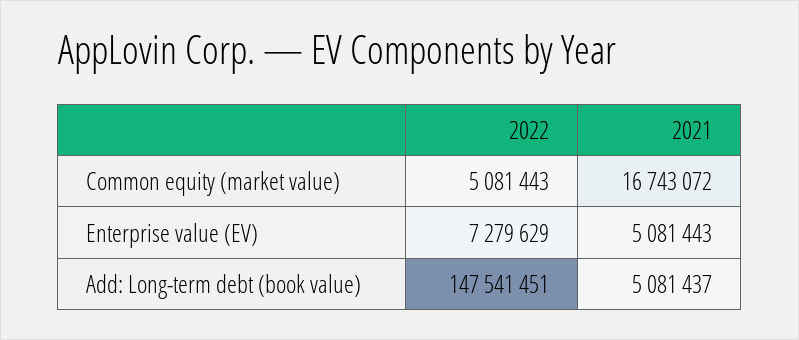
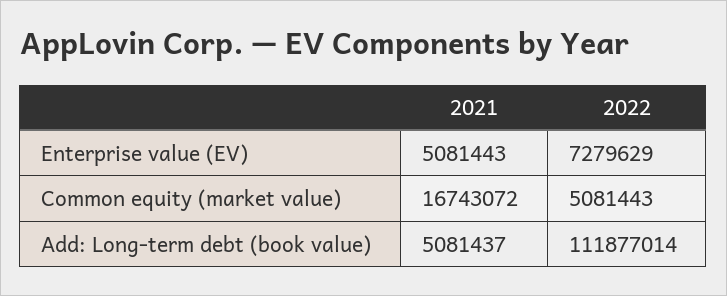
  {
    "2022": {
      "Common equity (market value)": 5081443,
      "Enterprise value (EV)": 7279629,
-     "Add: Long-term debt (book value)": 147541451
+     "Add: Long-term debt (book value)": 111877014
    },
    "2021": {
      "Common equity (market value)": 16743072,
      "Enterprise value (EV)": 5081443,
      "Add: Long-term debt (book value)": 5081437
    }
  }

